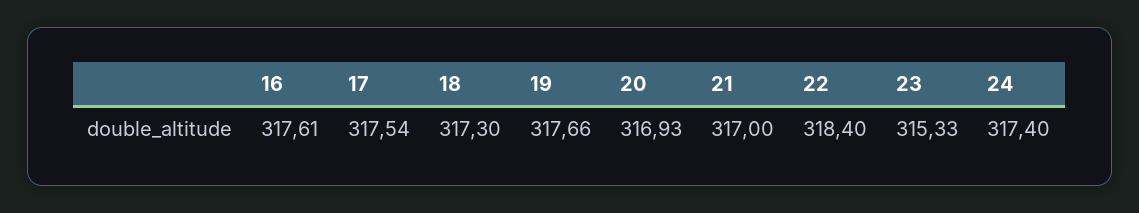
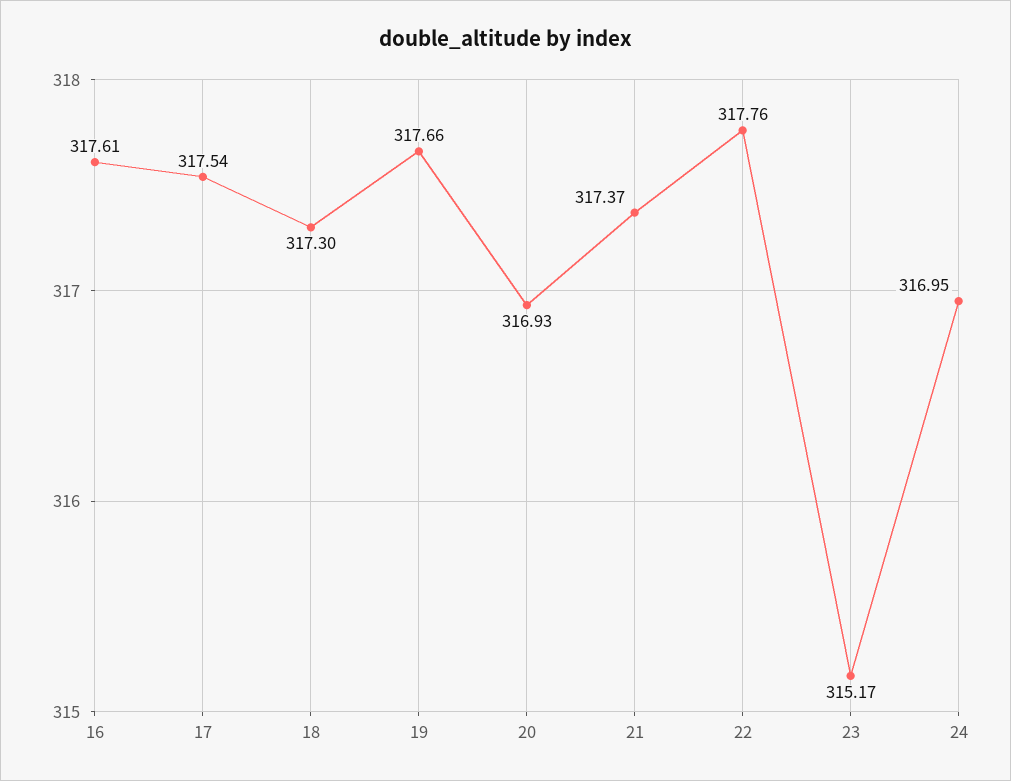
  {
    "16": 317.61,
    "17": 317.54,
    "18": 317.3,
    "19": 317.66,
    "20": 316.93,
-   "21": 317,
+   "21": 317.37,
-   "22": 318.4,
+   "22": 317.76,
-   "23": 315.33,
+   "23": 315.17,
-   "24": 317.4
+   "24": 316.95
  }

